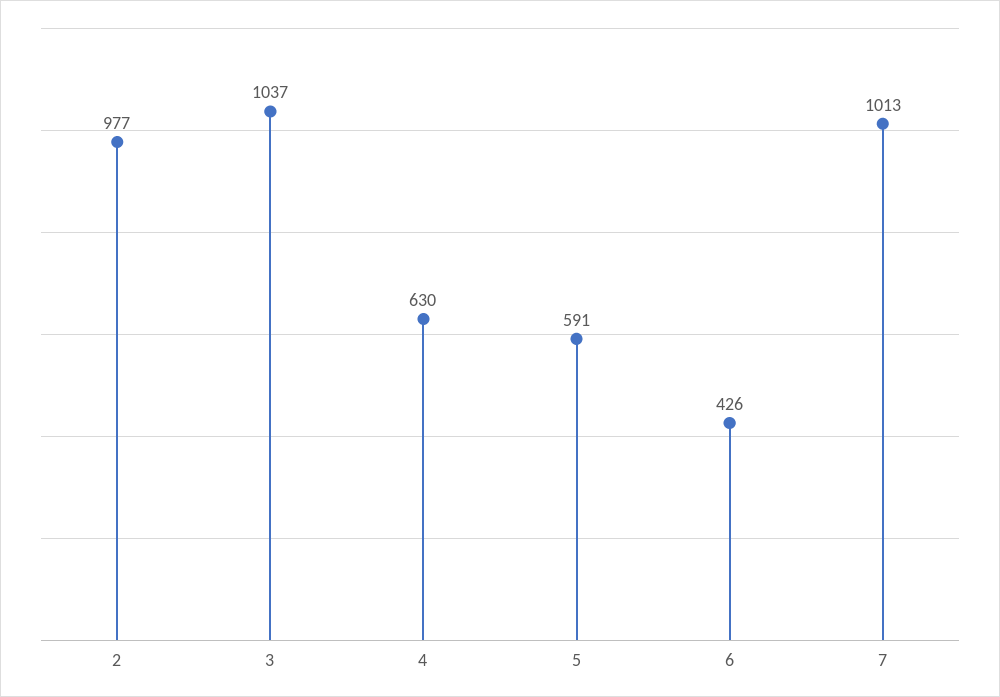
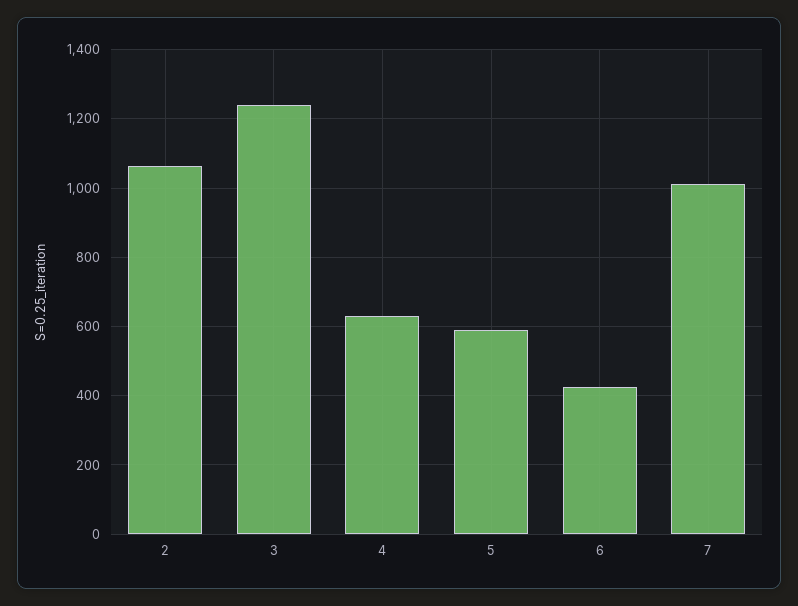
  {
-   "2": 977,
+   "2": 1060,
-   "3": 1037,
+   "3": 1240,
    "4": 630,
    "5": 591,
    "6": 426,
    "7": 1013
  }

